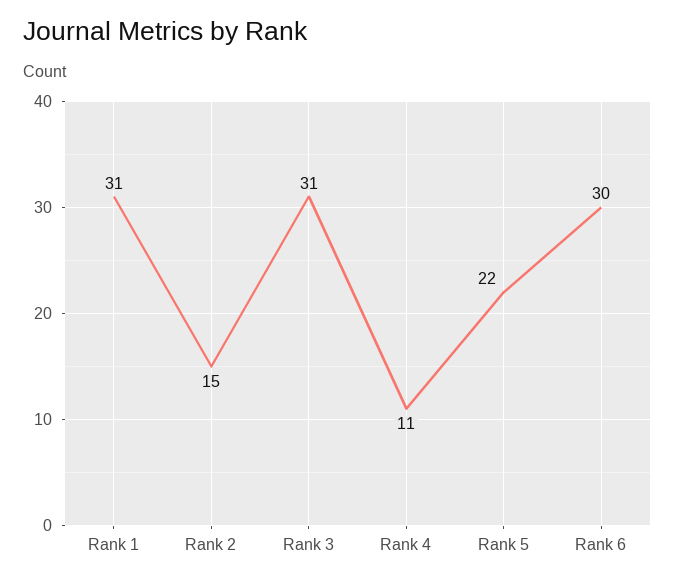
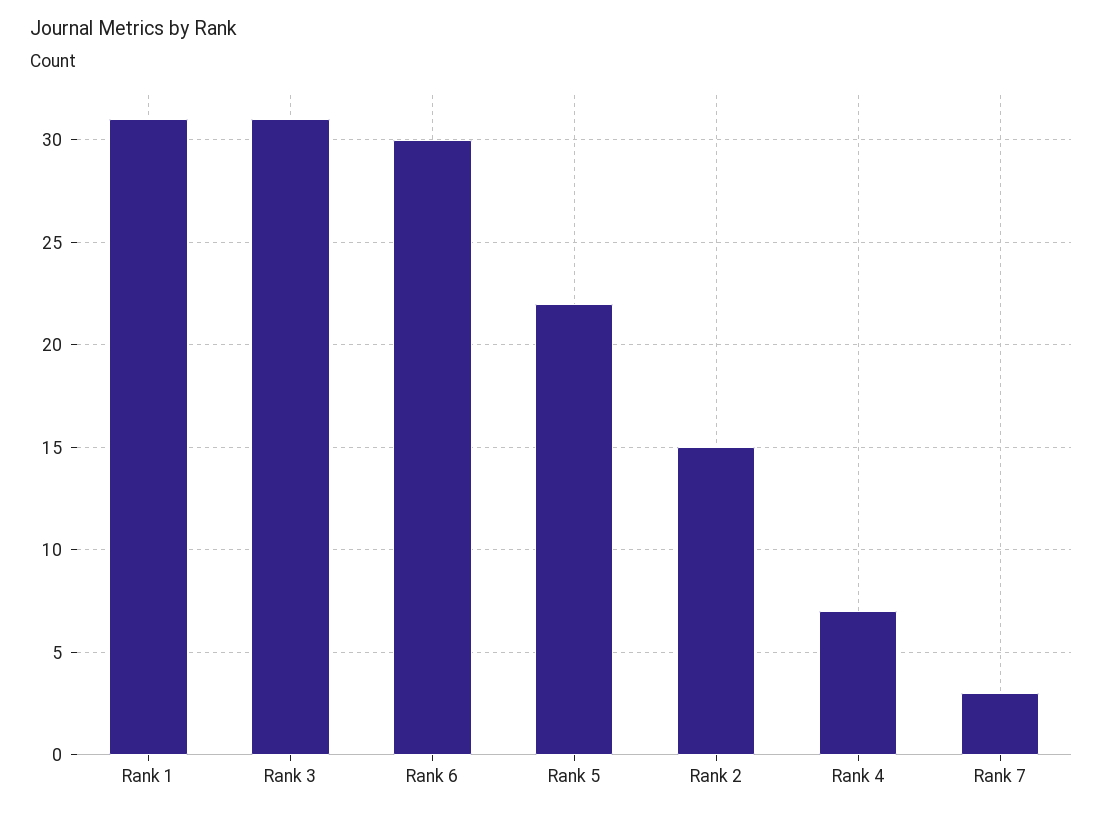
  {
    "Rank 1": 31,
    "Rank 2": 15,
    "Rank 3": 31,
-   "Rank 4": 11,
+   "Rank 4": 7,
    "Rank 5": 22,
-   "Rank 6": 30
+   "Rank 6": 30,
+   "Rank 7": 3
  }

